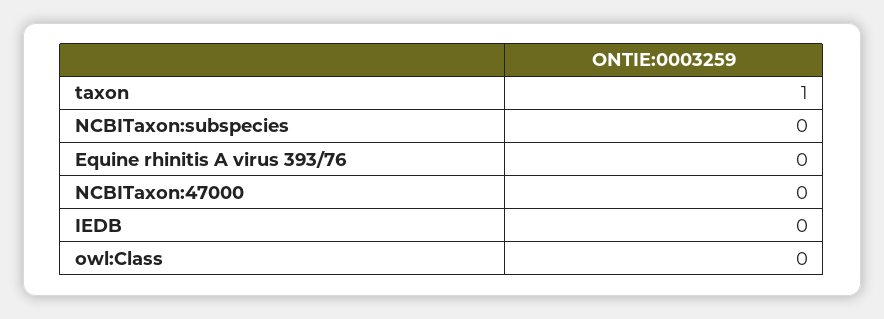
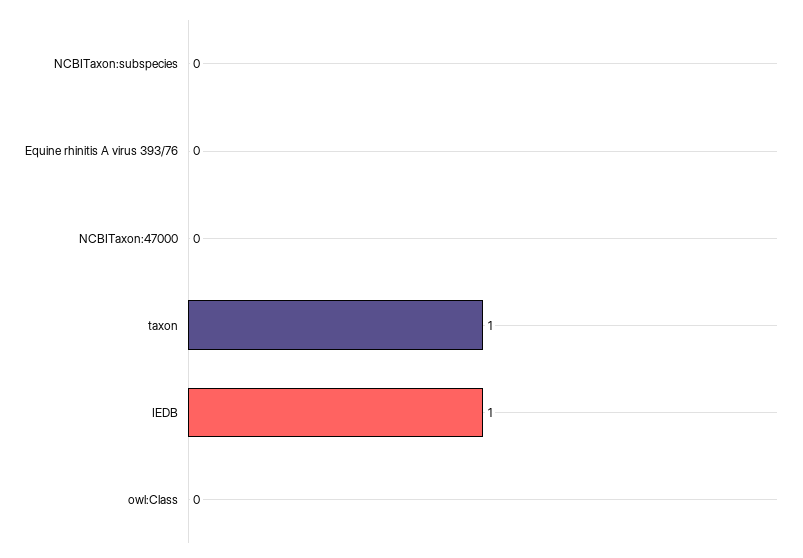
  {
    "taxon": 1,
    "NCBITaxon:subspecies": 0,
    "Equine rhinitis A virus 393/76": 0,
    "NCBITaxon:47000": 0,
-   "IEDB": 0,
+   "IEDB": 1,
    "owl:Class": 0
  }

